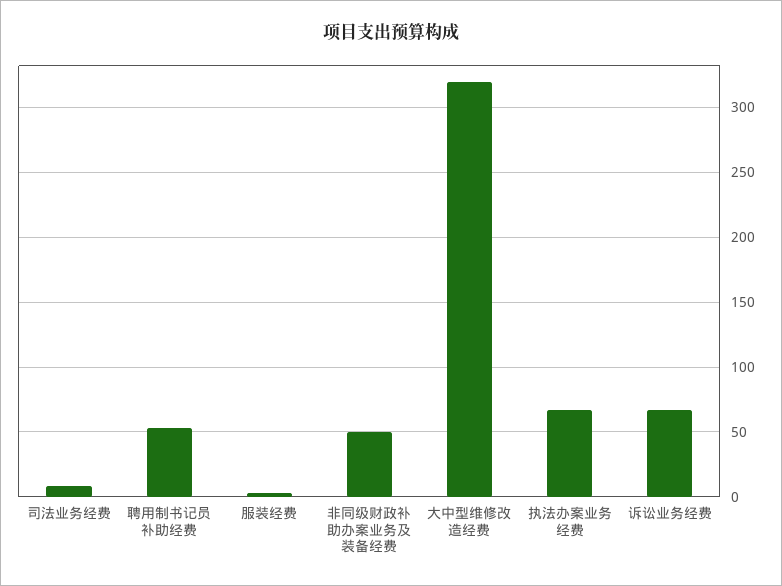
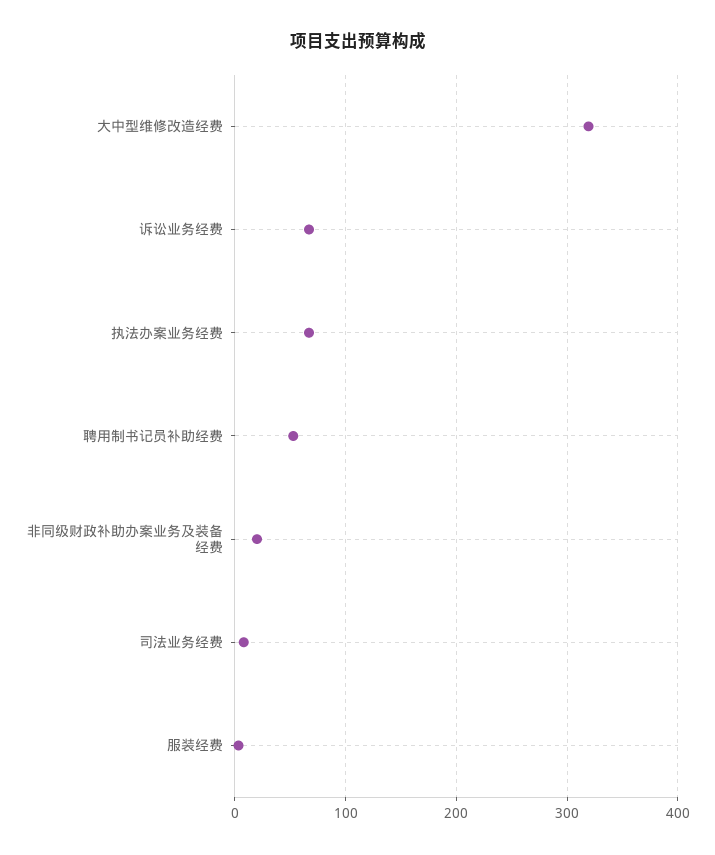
  {
    "司法业务经费": 10,
    "聘用制书记员补助经费": 55,
    "服装经费": 5,
-   "非同级财政补助办案业务及装备经费": 50,
+   "非同级财政补助办案业务及装备经费": 20,
    "大中型维修改造经费": 320,
    "执法办案业务经费": 65,
    "诉讼业务经费": 65
  }

